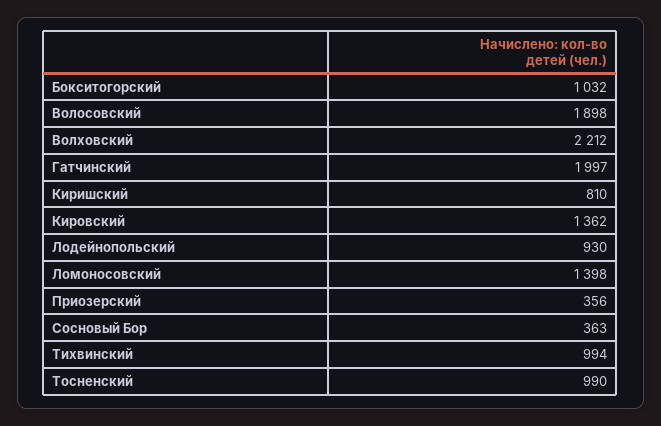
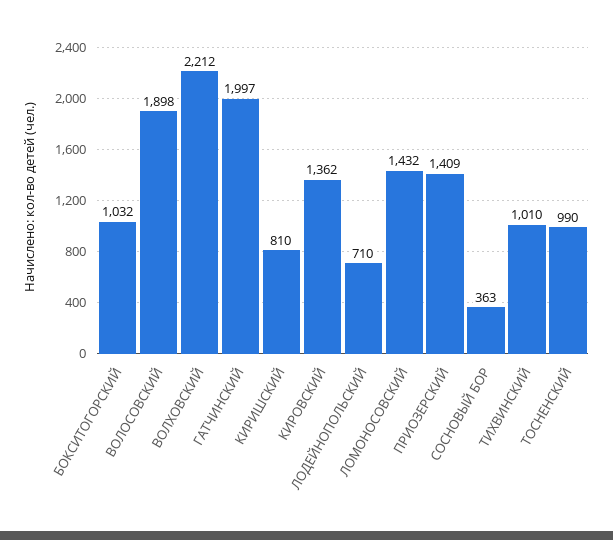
  {
    "Бокситогорский": 1032,
    "Волосовский": 1898,
    "Волховский": 2212,
    "Гатчинский": 1997,
    "Киришский": 810,
    "Кировский": 1362,
-   "Лодейнопольский": 930,
+   "Лодейнопольский": 710,
-   "Ломоносовский": 1398,
+   "Ломоносовский": 1432,
-   "Приозерский": 356,
+   "Приозерский": 1409,
    "Сосновый Бор": 363,
-   "Тихвинский": 994,
+   "Тихвинский": 1010,
    "Тосненский": 990
  }

